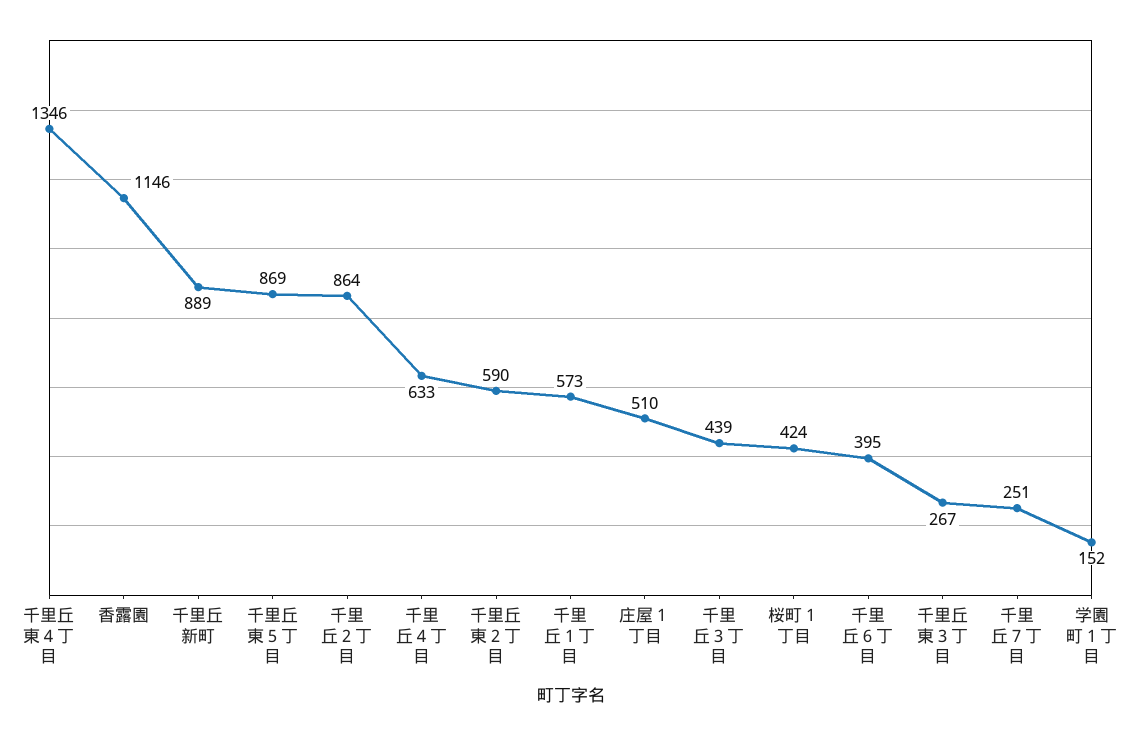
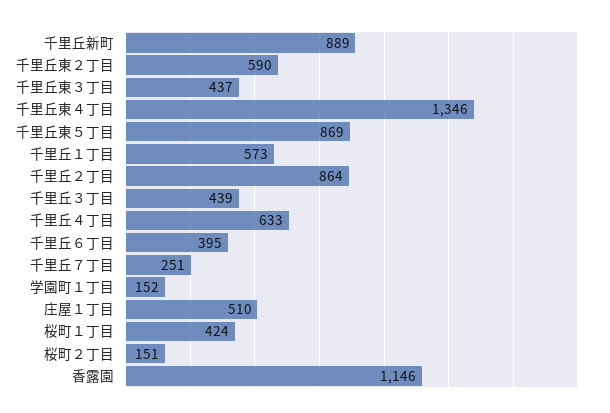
  {
    "千里丘東４丁目": 1346,
    "香露園": 1146,
    "千里丘新町": 889,
    "千里丘東５丁目": 869,
    "千里丘２丁目": 864,
    "千里丘４丁目": 633,
    "千里丘東２丁目": 590,
    "千里丘１丁目": 573,
    "庄屋１丁目": 510,
    "千里丘３丁目": 439,
    "桜町１丁目": 424,
    "千里丘６丁目": 395,
-   "千里丘東３丁目": 267,
+   "千里丘東３丁目": 437,
    "千里丘７丁目": 251,
-   "学園町１丁目": 152
+   "学園町１丁目": 152,
+   "桜町２丁目": 151
  }

